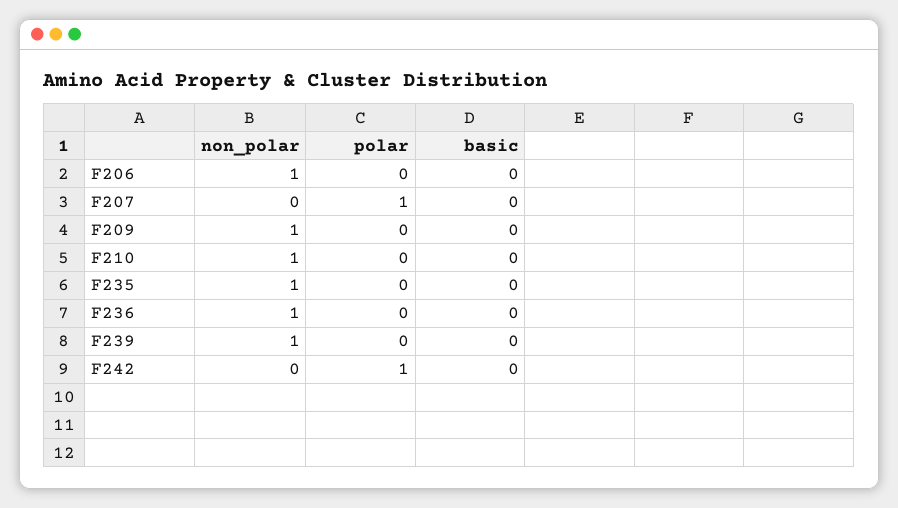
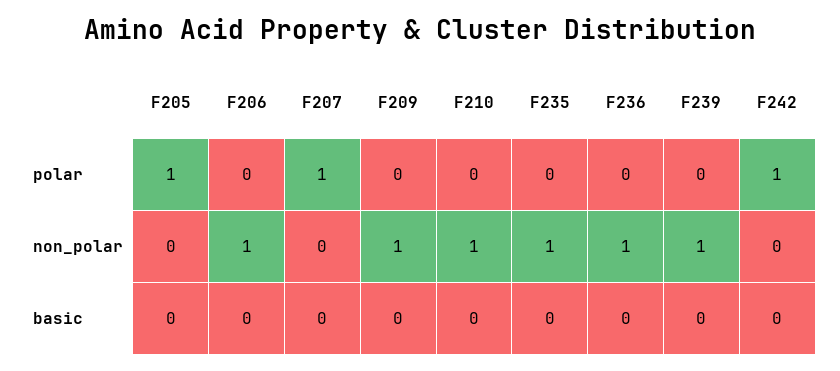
  {
    "non_polar": {
      "F206": 1,
      "F207": 0,
      "F209": 1,
      "F210": 1,
      "F235": 1,
      "F236": 1,
      "F239": 1,
-     "F242": 0
+     "F242": 0,
+     "F205": 0
    },
    "polar": {
      "F206": 0,
      "F207": 1,
      "F209": 0,
      "F210": 0,
      "F235": 0,
      "F236": 0,
      "F239": 0,
-     "F242": 1
+     "F242": 1,
+     "F205": 1
    },
    "basic": {
      "F206": 0,
      "F207": 0,
      "F209": 0,
      "F210": 0,
      "F235": 0,
      "F236": 0,
      "F239": 0,
-     "F242": 0
+     "F242": 0,
+     "F205": 0
    }
  }

